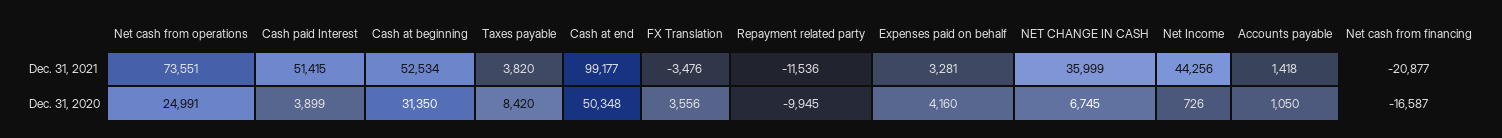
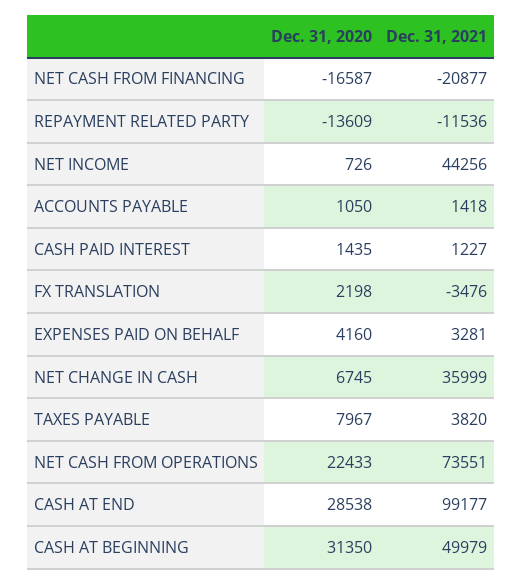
  {
    "Net cash from operations": {
      "Dec. 31, 2021": 73551,
-     "Dec. 31, 2020": 24991
+     "Dec. 31, 2020": 22433
    },
    "Cash paid Interest": {
-     "Dec. 31, 2021": 51415,
+     "Dec. 31, 2021": 1227,
-     "Dec. 31, 2020": 3899
+     "Dec. 31, 2020": 1435
    },
    "Cash at beginning": {
-     "Dec. 31, 2021": 52534,
+     "Dec. 31, 2021": 49979,
      "Dec. 31, 2020": 31350
    },
    "Taxes payable": {
      "Dec. 31, 2021": 3820,
-     "Dec. 31, 2020": 8420
+     "Dec. 31, 2020": 7967
    },
    "Cash at end": {
      "Dec. 31, 2021": 99177,
-     "Dec. 31, 2020": 50348
+     "Dec. 31, 2020": 28538
    },
    "FX Translation": {
      "Dec. 31, 2021": -3476,
-     "Dec. 31, 2020": 3556
+     "Dec. 31, 2020": 2198
    },
    "Repayment related party": {
      "Dec. 31, 2021": -11536,
-     "Dec. 31, 2020": -9945
+     "Dec. 31, 2020": -13609
    },
    "Expenses paid on behalf": {
      "Dec. 31, 2021": 3281,
      "Dec. 31, 2020": 4160
    },
    "NET CHANGE IN CASH": {
      "Dec. 31, 2021": 35999,
      "Dec. 31, 2020": 6745
    },
    "Net Income": {
      "Dec. 31, 2021": 44256,
      "Dec. 31, 2020": 726
    },
    "Accounts payable": {
      "Dec. 31, 2021": 1418,
      "Dec. 31, 2020": 1050
    },
    "Net cash from financing": {
      "Dec. 31, 2021": -20877,
      "Dec. 31, 2020": -16587
    }
  }

